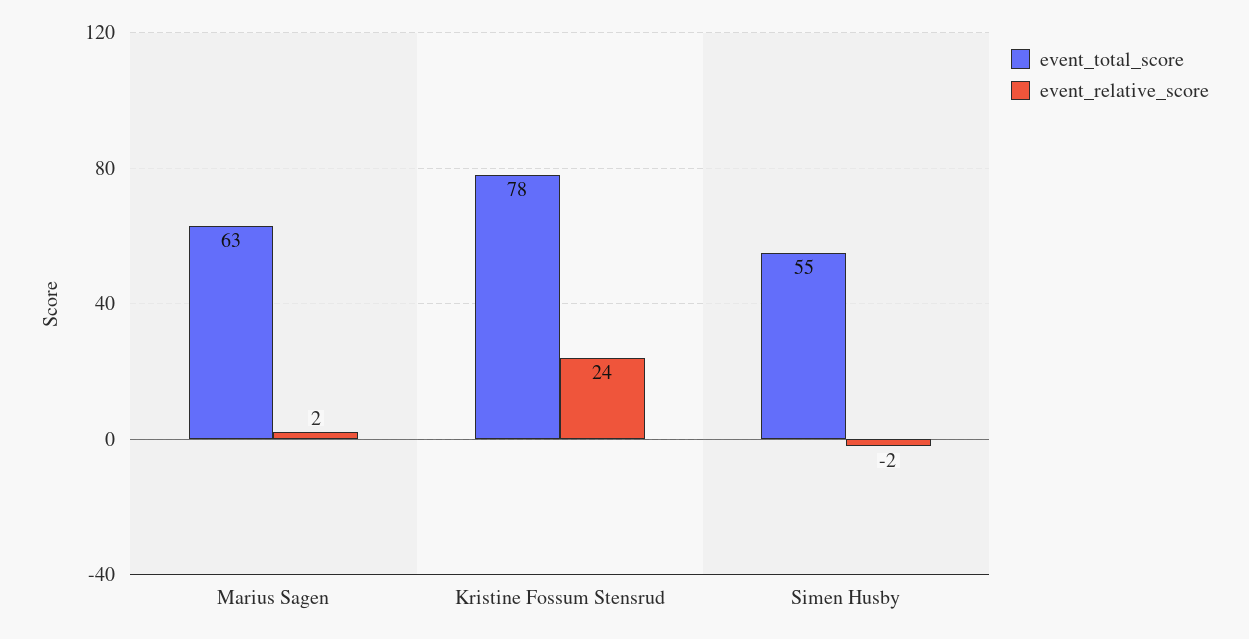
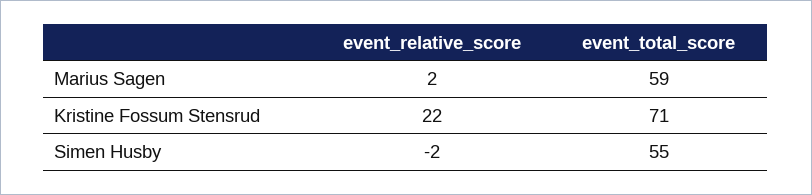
  {
    "event_total_score": {
-     "Marius Sagen": 63,
+     "Marius Sagen": 59,
-     "Kristine Fossum Stensrud": 78,
+     "Kristine Fossum Stensrud": 71,
      "Simen Husby": 55
    },
    "event_relative_score": {
      "Marius Sagen": 2,
-     "Kristine Fossum Stensrud": 24,
+     "Kristine Fossum Stensrud": 22,
      "Simen Husby": -2
    }
  }

